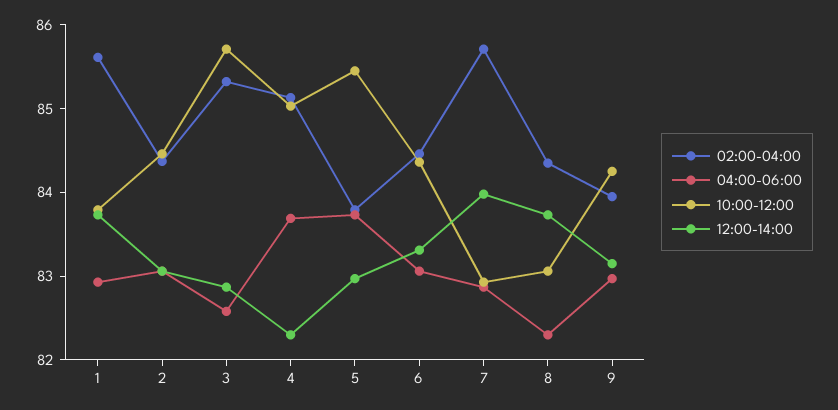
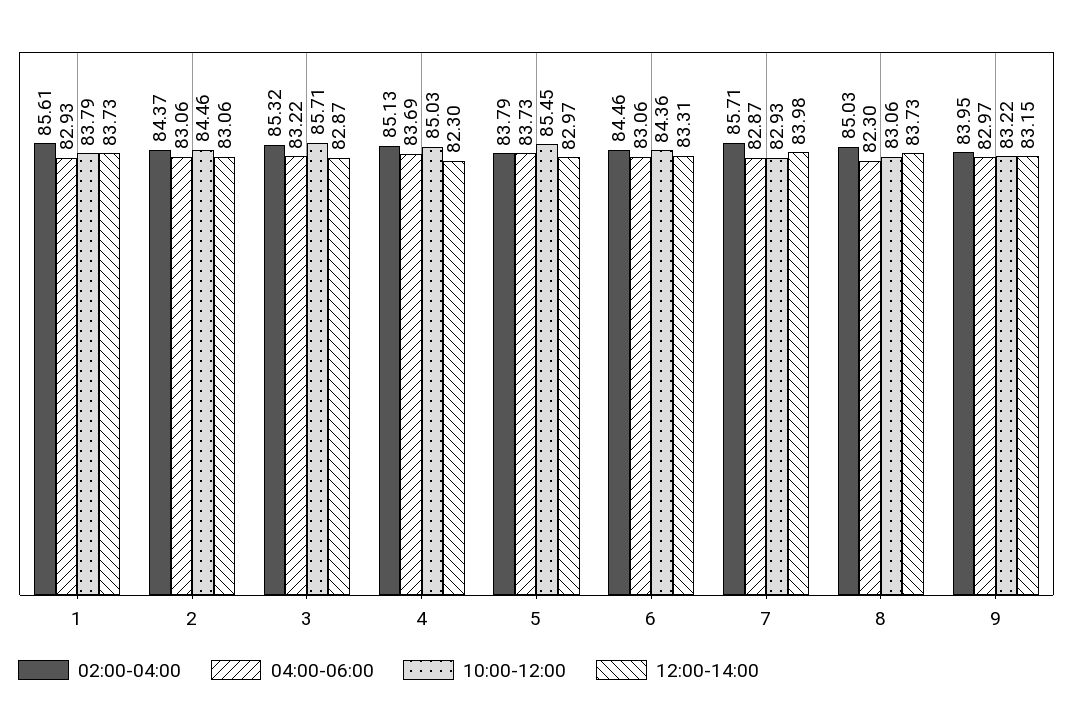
  {
    "02:00-04:00": {
      "1": 85.61,
      "2": 84.37,
      "3": 85.32,
      "4": 85.13,
      "5": 83.79,
      "6": 84.46,
      "7": 85.71,
-     "8": 84.4,
+     "8": 85.03,
      "9": 83.95
    },
    "04:00-06:00": {
      "1": 82.93,
      "2": 83.06,
-     "3": 82.6,
+     "3": 83.22,
      "4": 83.69,
      "5": 83.73,
      "6": 83.06,
      "7": 82.87,
      "8": 82.3,
      "9": 82.97
    },
    "10:00-12:00": {
      "1": 83.79,
      "2": 84.46,
      "3": 85.71,
      "4": 85.03,
      "5": 85.45,
      "6": 84.36,
      "7": 82.93,
      "8": 83.06,
-     "9": 84.2
+     "9": 83.22
    },
    "12:00-14:00": {
      "1": 83.73,
      "2": 83.06,
      "3": 82.87,
      "4": 82.3,
      "5": 82.97,
      "6": 83.31,
      "7": 83.98,
      "8": 83.73,
      "9": 83.15
    }
  }

